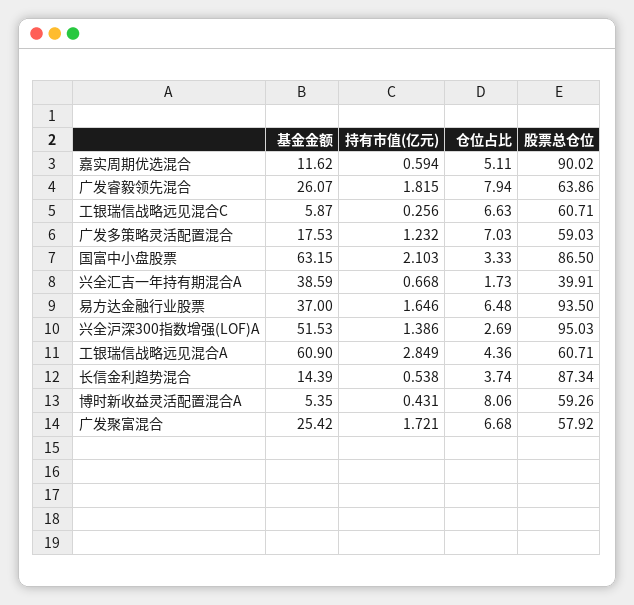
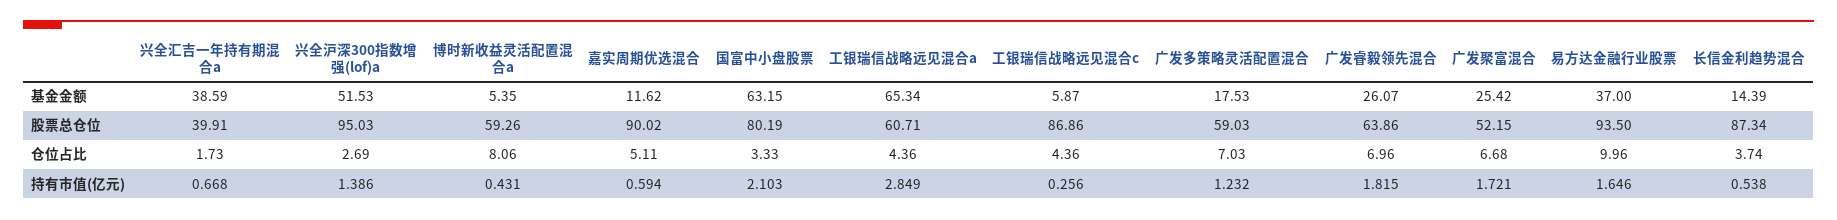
  {
    "基金金额": {
      "嘉实周期优选混合": 11.62,
      "广发睿毅领先混合": 26.07,
      "工银瑞信战略远见混合C": 5.87,
      "广发多策略灵活配置混合": 17.53,
      "国富中小盘股票": 63.15,
      "兴全汇吉一年持有期混合A": 38.59,
      "易方达金融行业股票": 37,
      "兴全沪深300指数增强(LOF)A": 51.53,
-     "工银瑞信战略远见混合A": 60.9,
+     "工银瑞信战略远见混合A": 65.34,
      "长信金利趋势混合": 14.39,
      "博时新收益灵活配置混合A": 5.35,
      "广发聚富混合": 25.42
    },
    "持有市值(亿元)": {
      "嘉实周期优选混合": 0.594,
      "广发睿毅领先混合": 1.815,
      "工银瑞信战略远见混合C": 0.256,
      "广发多策略灵活配置混合": 1.232,
      "国富中小盘股票": 2.103,
      "兴全汇吉一年持有期混合A": 0.668,
      "易方达金融行业股票": 1.646,
      "兴全沪深300指数增强(LOF)A": 1.386,
      "工银瑞信战略远见混合A": 2.849,
      "长信金利趋势混合": 0.538,
      "博时新收益灵活配置混合A": 0.431,
      "广发聚富混合": 1.721
    },
    "仓位占比": {
      "嘉实周期优选混合": 5.11,
-     "广发睿毅领先混合": 7.94,
+     "广发睿毅领先混合": 6.96,
-     "工银瑞信战略远见混合C": 6.63,
+     "工银瑞信战略远见混合C": 4.36,
      "广发多策略灵活配置混合": 7.03,
      "国富中小盘股票": 3.33,
      "兴全汇吉一年持有期混合A": 1.73,
-     "易方达金融行业股票": 6.48,
+     "易方达金融行业股票": 9.96,
      "兴全沪深300指数增强(LOF)A": 2.69,
      "工银瑞信战略远见混合A": 4.36,
      "长信金利趋势混合": 3.74,
      "博时新收益灵活配置混合A": 8.06,
      "广发聚富混合": 6.68
    },
    "股票总仓位": {
      "嘉实周期优选混合": 90.02,
      "广发睿毅领先混合": 63.86,
-     "工银瑞信战略远见混合C": 60.71,
+     "工银瑞信战略远见混合C": 86.86,
      "广发多策略灵活配置混合": 59.03,
-     "国富中小盘股票": 86.5,
+     "国富中小盘股票": 80.19,
      "兴全汇吉一年持有期混合A": 39.91,
      "易方达金融行业股票": 93.5,
      "兴全沪深300指数增强(LOF)A": 95.03,
      "工银瑞信战略远见混合A": 60.71,
      "长信金利趋势混合": 87.34,
      "博时新收益灵活配置混合A": 59.26,
-     "广发聚富混合": 57.92
+     "广发聚富混合": 52.15
    }
  }

